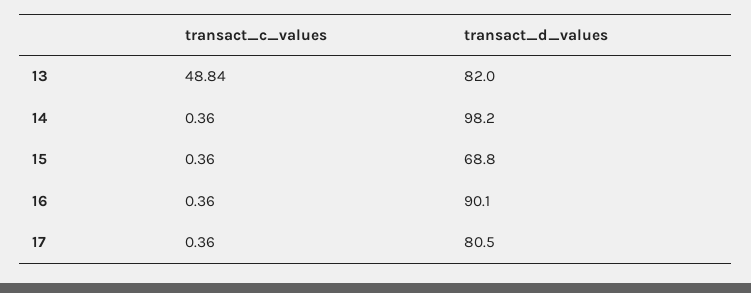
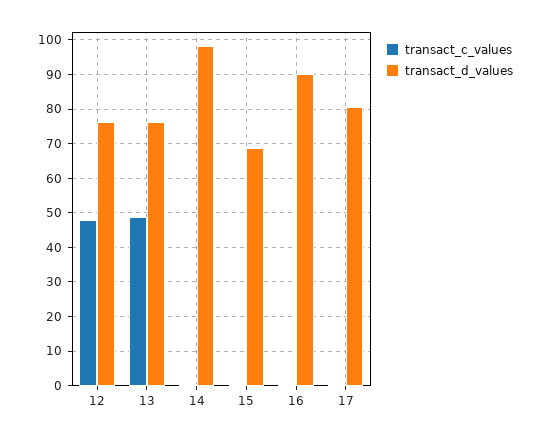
  {
    "transact_c_values": {
      "13": 48.84,
      "14": 0.36,
      "15": 0.36,
      "16": 0.36,
-     "17": 0.36
+     "17": 0.36,
+     "12": 48
    },
    "transact_d_values": {
-     "13": 82,
+     "13": 76,
      "14": 98.2,
      "15": 68.8,
      "16": 90.1,
-     "17": 80.5
+     "17": 80.5,
+     "12": 76
    }
  }

